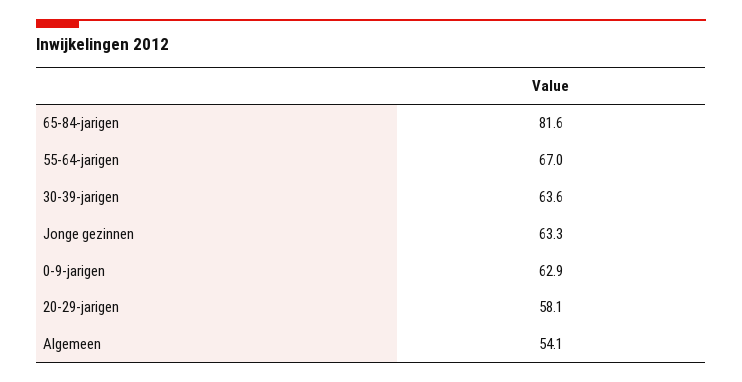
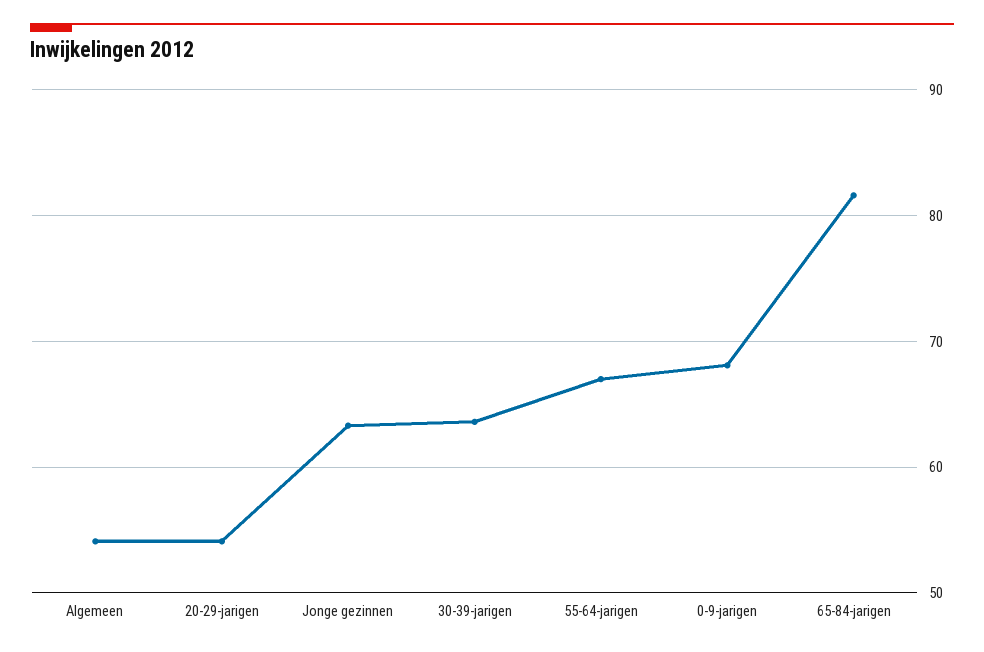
  {
    "65-84-jarigen": 81.6,
    "55-64-jarigen": 67,
    "30-39-jarigen": 63.6,
    "Jonge gezinnen": 63.3,
-   "0-9-jarigen": 62.9,
+   "0-9-jarigen": 68,
-   "20-29-jarigen": 58.1,
+   "20-29-jarigen": 54,
    "Algemeen": 54.1
  }

